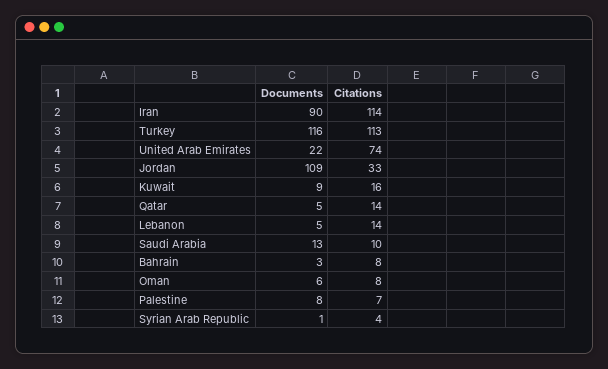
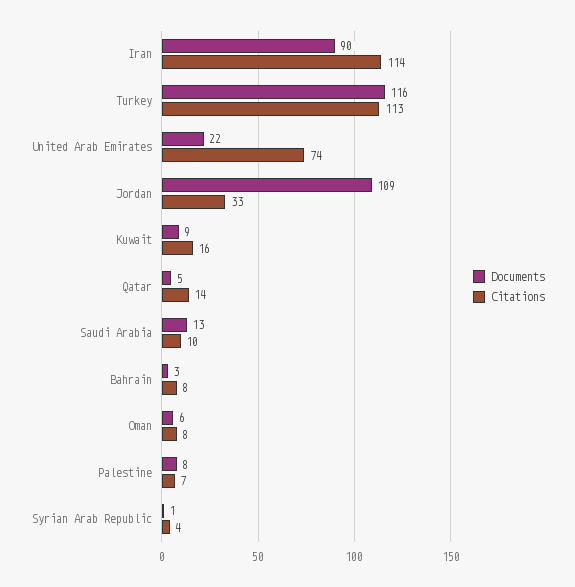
  {
    "Documents": {
      "Iran": 90,
      "Turkey": 116,
      "United Arab Emirates": 22,
      "Jordan": 109,
      "Kuwait": 9,
      "Qatar": 5,
-     "Lebanon": 5,
      "Saudi Arabia": 13,
      "Bahrain": 3,
      "Oman": 6,
      "Palestine": 8,
      "Syrian Arab Republic": 1
    },
    "Citations": {
      "Iran": 114,
      "Turkey": 113,
      "United Arab Emirates": 74,
      "Jordan": 33,
      "Kuwait": 16,
      "Qatar": 14,
-     "Lebanon": 14,
      "Saudi Arabia": 10,
      "Bahrain": 8,
      "Oman": 8,
      "Palestine": 7,
      "Syrian Arab Republic": 4
    }
  }

